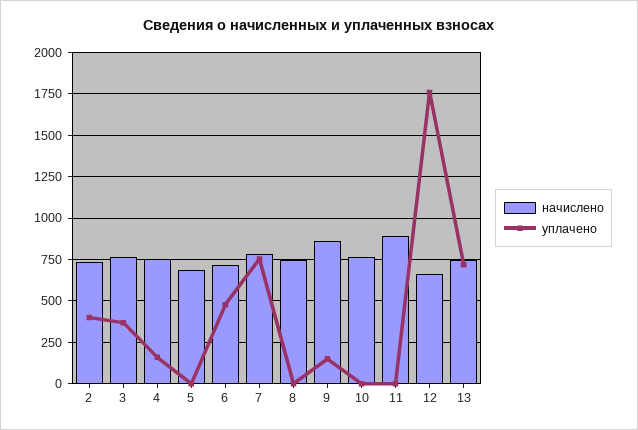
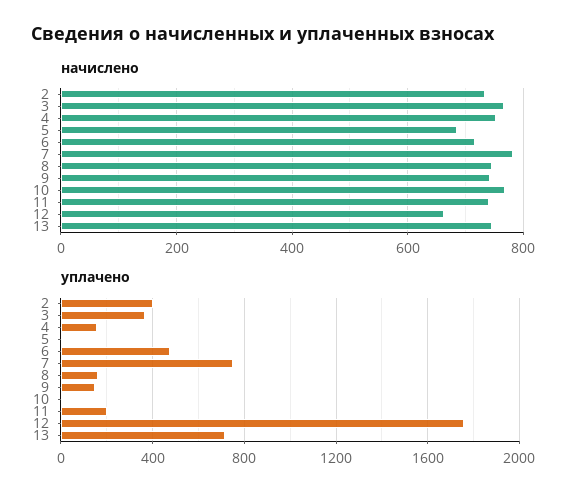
  {
    "начислено": {
      "2": 740,
      "3": 760,
      "4": 760,
      "5": 680,
      "6": 720,
      "7": 780,
      "8": 740,
-     "9": 850,
+     "9": 740,
      "10": 760,
-     "11": 900,
+     "11": 740,
      "12": 660,
      "13": 740
    },
    "уплачено": {
      "2": 400,
      "3": 350,
      "4": 150,
      "5": 0,
      "6": 500,
      "7": 750,
-     "8": 0,
+     "8": 150,
      "9": 150,
      "10": 0,
-     "11": 0,
+     "11": 200,
      "12": 1750,
      "13": 700
    }
  }

